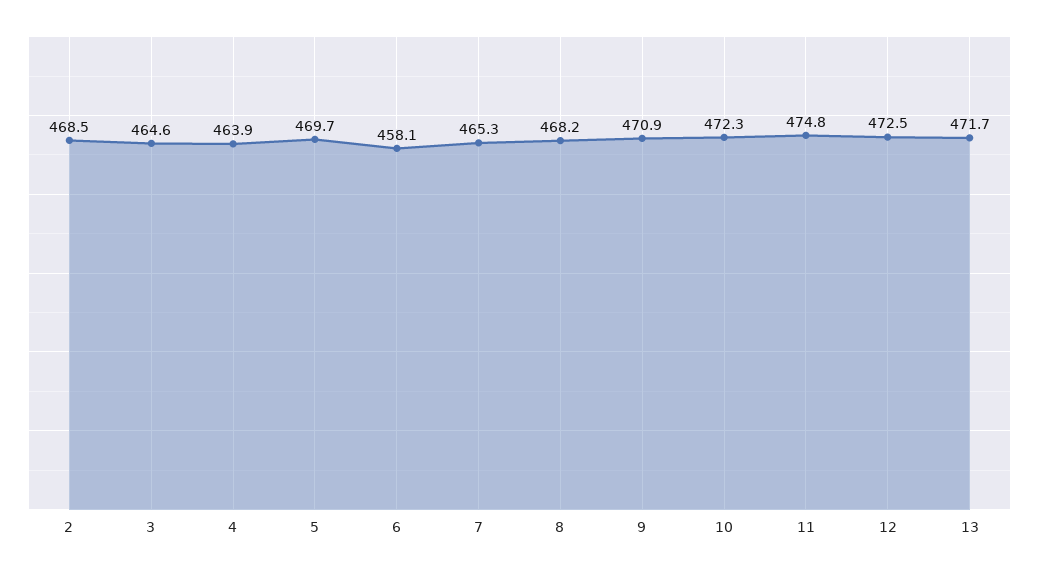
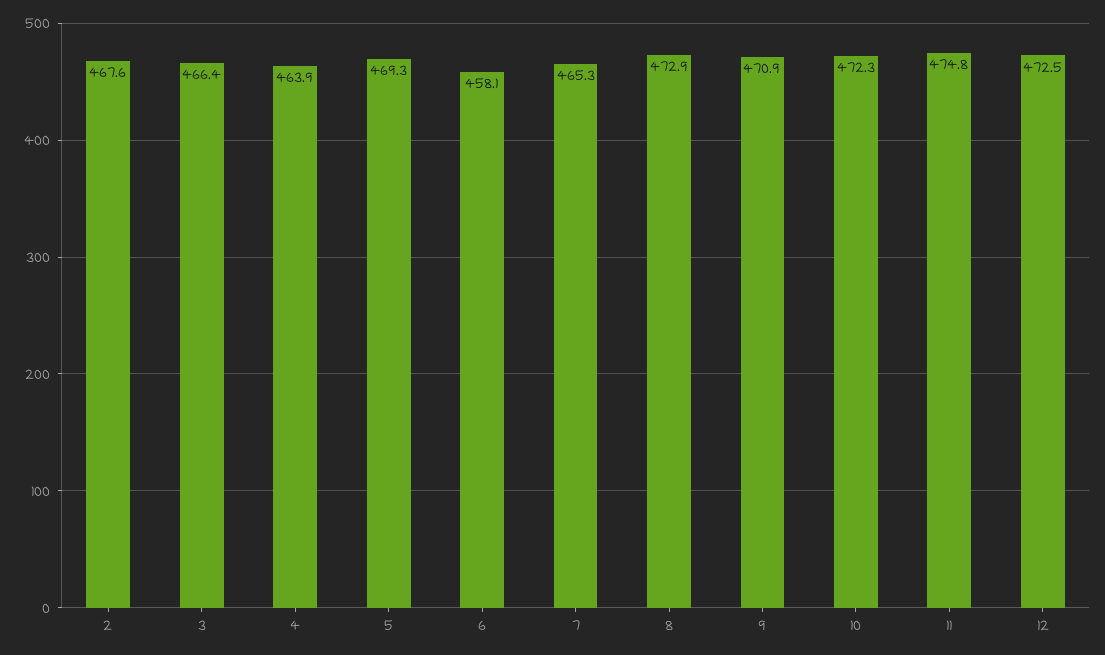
  {
-   "2": 468.5,
+   "2": 467.6,
-   "3": 464.6,
+   "3": 466.4,
    "4": 463.9,
-   "5": 469.7,
+   "5": 469.3,
    "6": 458.1,
    "7": 465.3,
-   "8": 468.2,
+   "8": 472.9,
    "9": 470.9,
    "10": 472.3,
    "11": 474.8,
-   "12": 472.5,
+   "12": 472.5
-   "13": 471.7
  }

